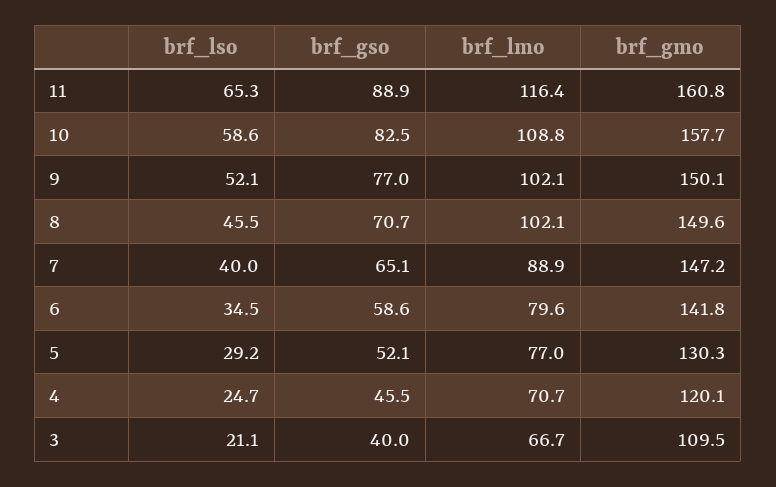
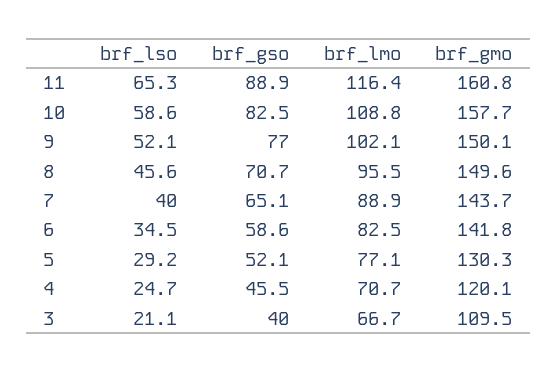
  {
    "brf_lso": {
      "11": 65.3,
      "10": 58.6,
      "9": 52.1,
-     "8": 45.5,
+     "8": 45.6,
      "7": 40,
      "6": 34.5,
      "5": 29.2,
      "4": 24.7,
      "3": 21.1
    },
    "brf_gso": {
      "11": 88.9,
      "10": 82.5,
      "9": 77,
      "8": 70.7,
      "7": 65.1,
      "6": 58.6,
      "5": 52.1,
      "4": 45.5,
      "3": 40
    },
    "brf_lmo": {
      "11": 116.4,
      "10": 108.8,
      "9": 102.1,
-     "8": 102.1,
+     "8": 95.5,
      "7": 88.9,
-     "6": 79.6,
+     "6": 82.5,
-     "5": 77,
+     "5": 77.1,
      "4": 70.7,
      "3": 66.7
    },
    "brf_gmo": {
      "11": 160.8,
      "10": 157.7,
      "9": 150.1,
      "8": 149.6,
-     "7": 147.2,
+     "7": 143.7,
      "6": 141.8,
      "5": 130.3,
      "4": 120.1,
      "3": 109.5
    }
  }

